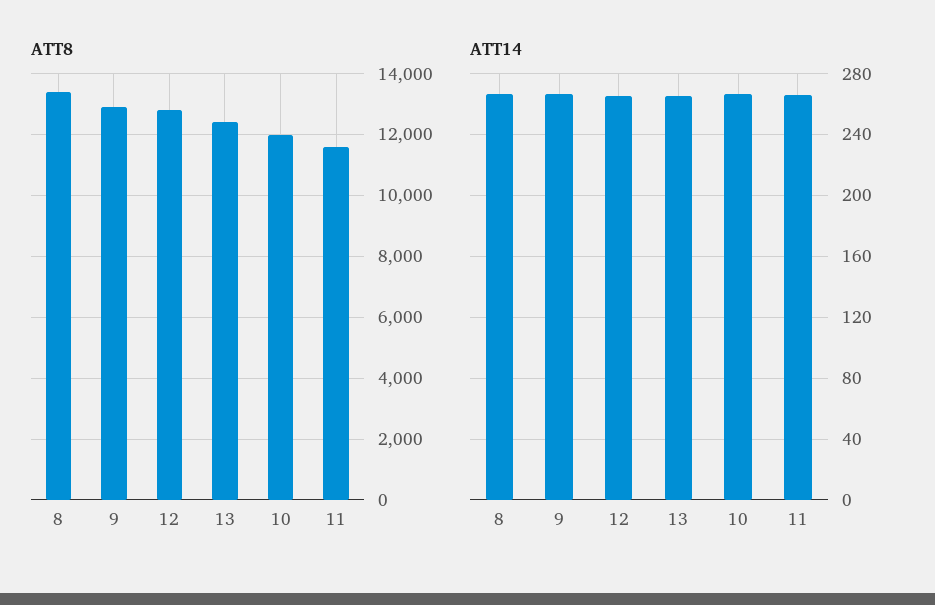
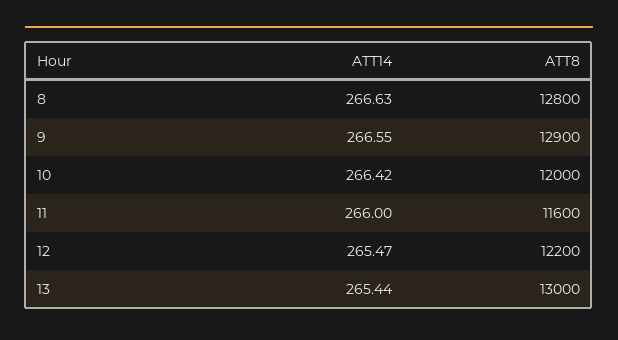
  {
    "ATT8": {
-     "8": 13400,
+     "8": 12800,
      "9": 12900,
-     "12": 12800,
+     "12": 12200,
-     "13": 12400,
+     "13": 13000,
      "10": 12000,
      "11": 11600
    },
    "ATT14": {
      "8": 266.63,
      "9": 266.55,
      "12": 265.47,
      "13": 265.44,
      "10": 266.42,
      "11": 266
    }
  }

